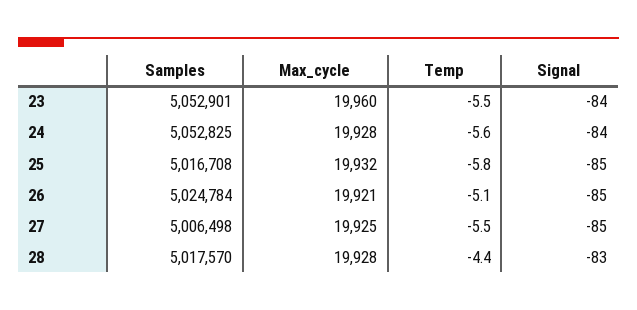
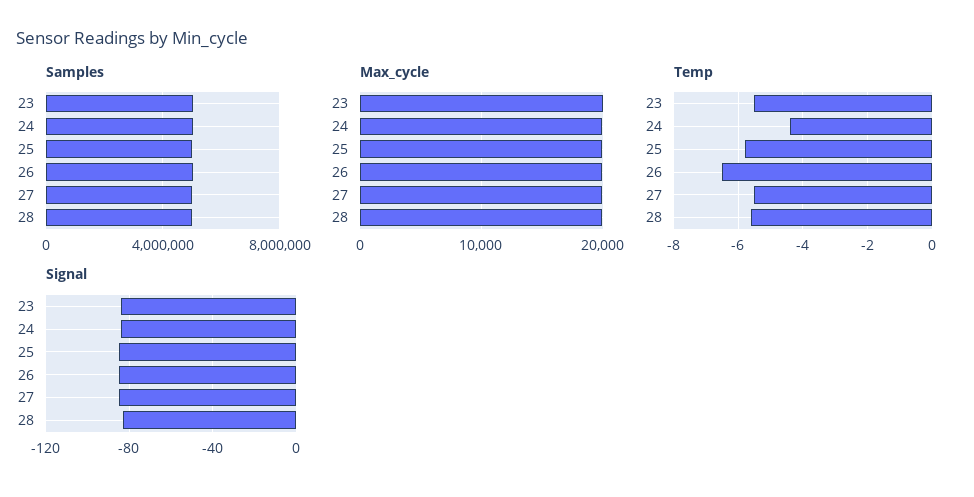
  {
    "Samples": {
      "23": 5052901,
      "24": 5052825,
      "25": 5016708,
      "26": 5024784,
      "27": 5006498,
      "28": 5017570
    },
    "Max_cycle": {
      "23": 19960,
      "24": 19928,
      "25": 19932,
      "26": 19921,
      "27": 19925,
      "28": 19928
    },
    "Temp": {
      "23": -5.5,
-     "24": -5.6,
+     "24": -4.5,
      "25": -5.8,
-     "26": -5.1,
+     "26": -6.5,
      "27": -5.5,
-     "28": -4.4
+     "28": -5.5
    },
    "Signal": {
      "23": -84,
      "24": -84,
      "25": -85,
      "26": -85,
      "27": -85,
      "28": -83
    }
  }

